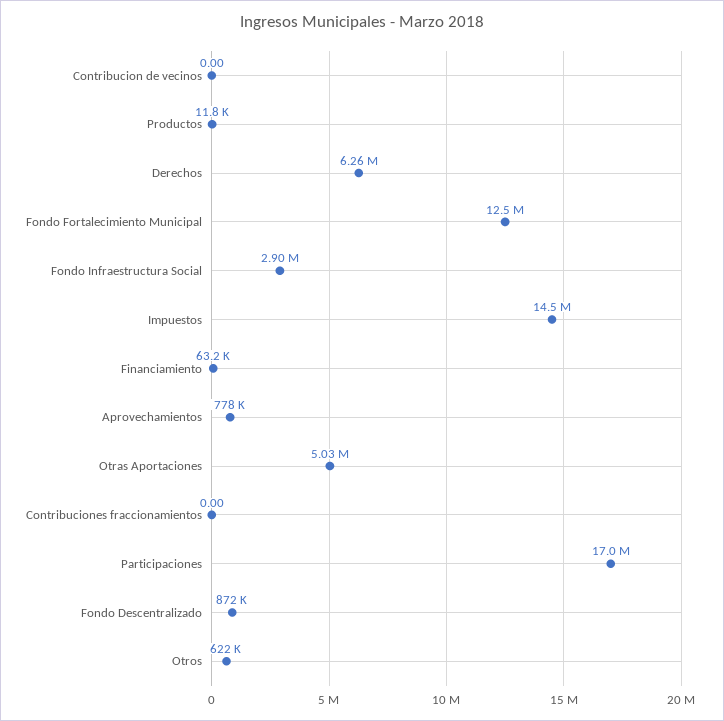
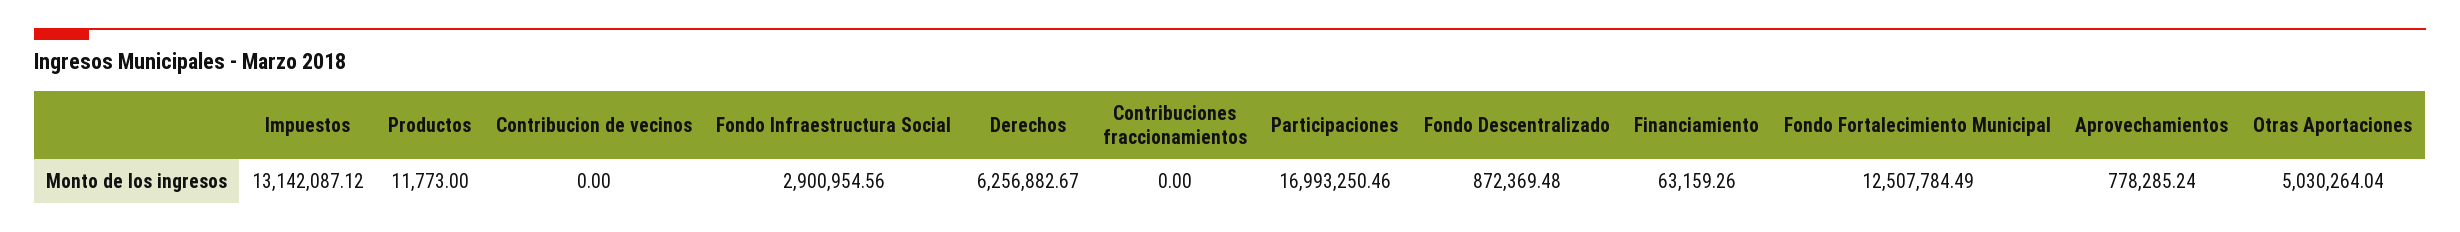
  {
    "Contribucion de vecinos": 0,
    "Productos": 11773,
    "Derechos": 6256882.67,
    "Fondo Fortalecimiento Municipal": 12507784.49,
    "Fondo Infraestructura Social": 2900954.56,
-   "Impuestos": 14500000,
+   "Impuestos": 13142087.12,
    "Financiamiento": 63159.26,
    "Aprovechamientos": 778285.24,
    "Otras Aportaciones": 5030264.04,
    "Contribuciones fraccionamientos": 0,
    "Participaciones": 16993250.46,
-   "Fondo Descentralizado": 872369.48,
+   "Fondo Descentralizado": 872369.48
-   "Otros": 622000
  }

